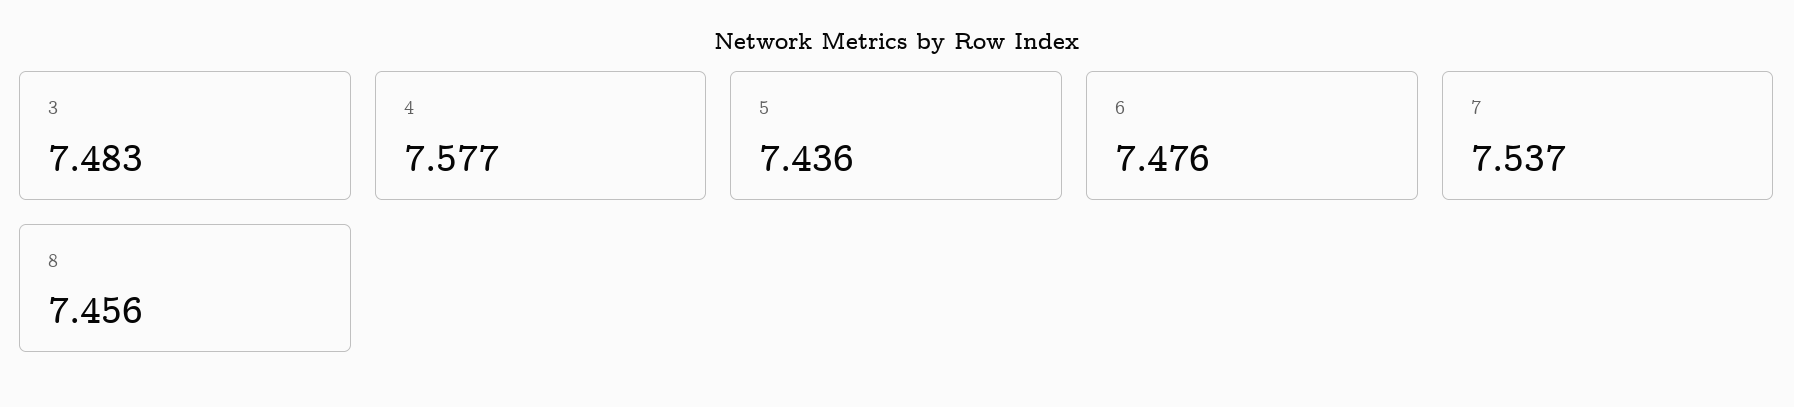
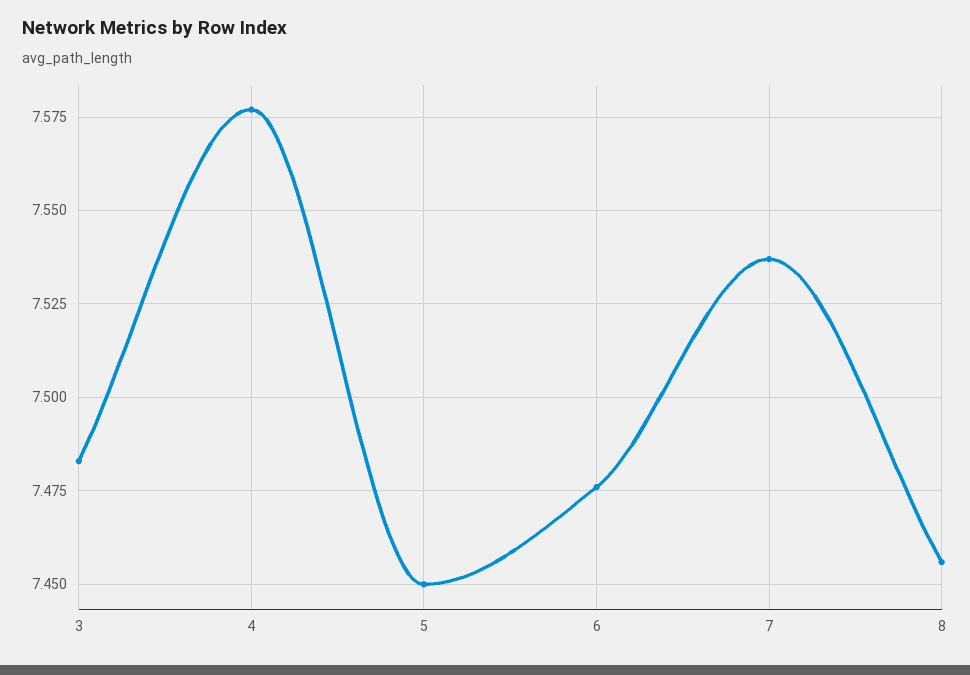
  {
    "3": 7.483,
    "4": 7.577,
-   "5": 7.436,
+   "5": 7.45,
    "6": 7.476,
    "7": 7.537,
    "8": 7.456
  }

